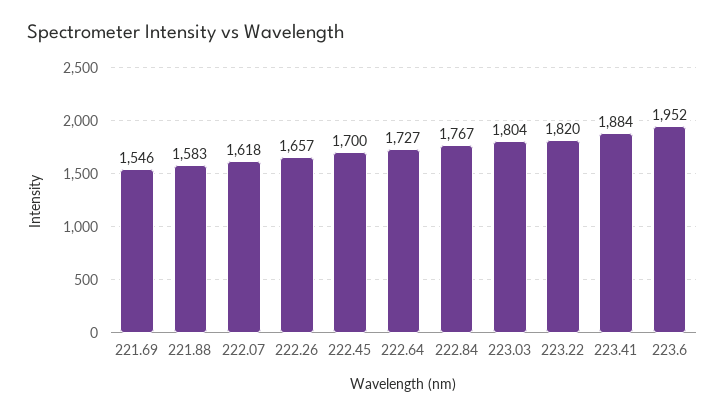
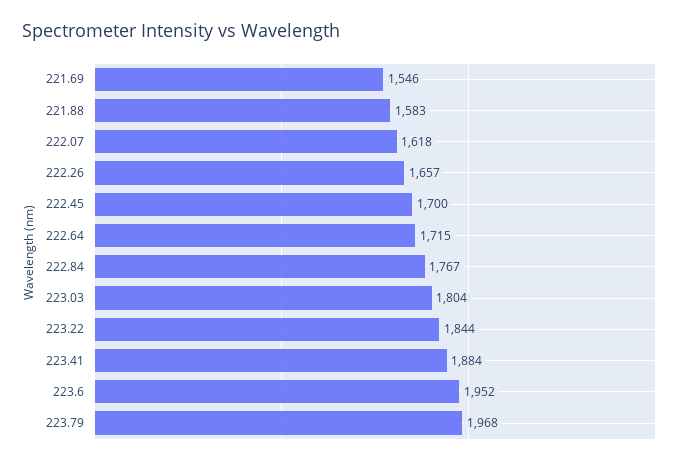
  {
    "221.69": 1546,
    "221.88": 1583,
    "222.07": 1618,
    "222.26": 1657,
    "222.45": 1700,
-   "222.64": 1727,
+   "222.64": 1715,
    "222.84": 1767,
    "223.03": 1804,
-   "223.22": 1820,
+   "223.22": 1844,
    "223.41": 1884,
-   "223.6": 1952
+   "223.6": 1952,
+   "223.79": 1968
  }

